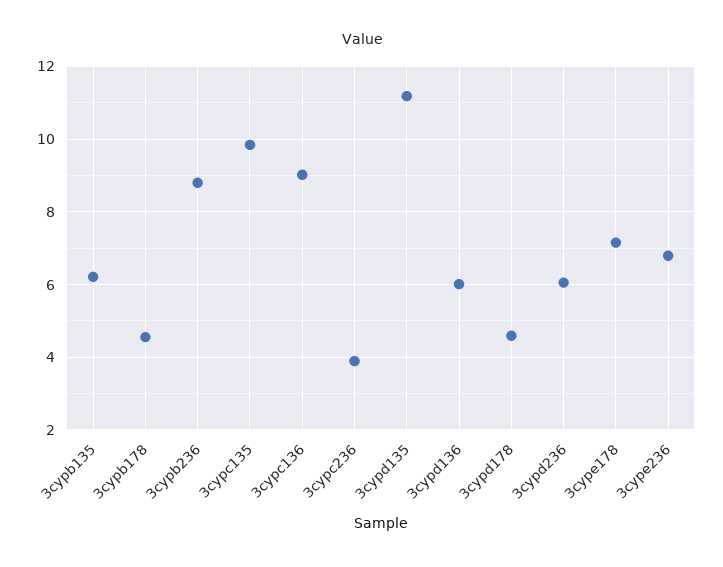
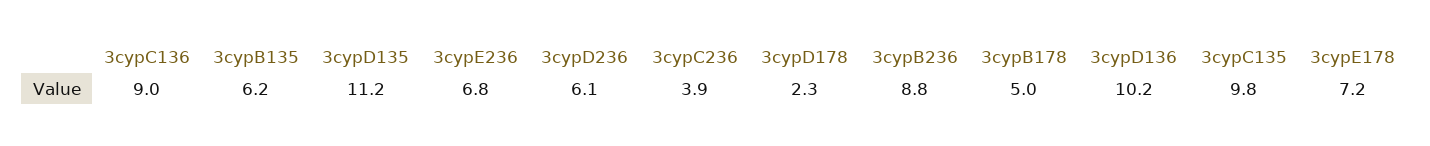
  {
    "3cypb135": 6.2,
-   "3cypb178": 4.6,
+   "3cypb178": 5,
    "3cypb236": 8.8,
    "3cypc135": 9.8,
    "3cypc136": 9,
    "3cypc236": 3.9,
    "3cypd135": 11.2,
-   "3cypd136": 6,
+   "3cypd136": 10.2,
-   "3cypd178": 4.6,
+   "3cypd178": 2.3,
    "3cypd236": 6.1,
    "3cype178": 7.2,
    "3cype236": 6.8
  }

